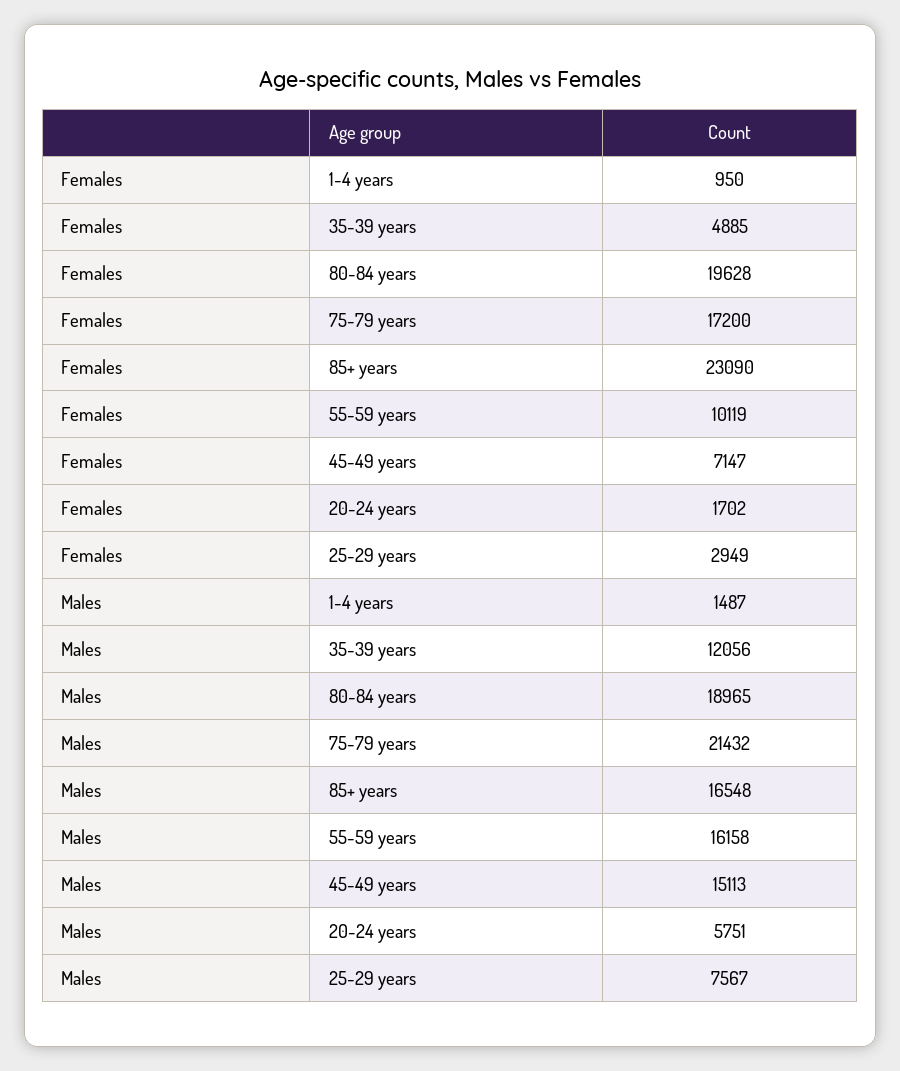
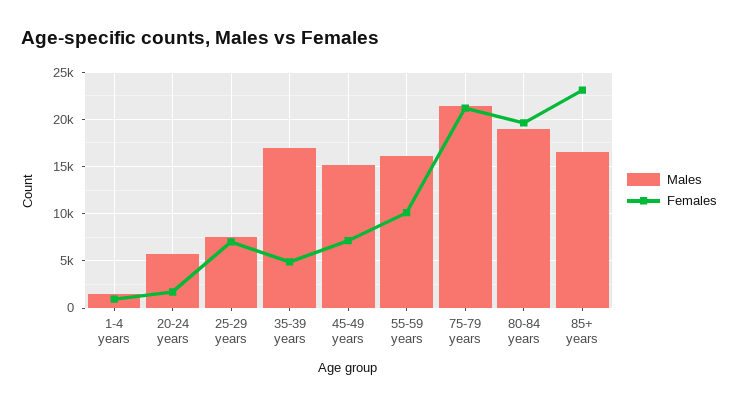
  {
    "Females": {
      "1-4 years": 950,
      "35-39 years": 4885,
      "80-84 years": 19628,
-     "75-79 years": 17200,
+     "75-79 years": 21000,
      "85+ years": 23090,
      "55-59 years": 10119,
      "45-49 years": 7147,
      "20-24 years": 1702,
-     "25-29 years": 2949
+     "25-29 years": 7000
    },
    "Males": {
      "1-4 years": 1487,
-     "35-39 years": 12056,
+     "35-39 years": 17000,
      "80-84 years": 18965,
      "75-79 years": 21432,
      "85+ years": 16548,
      "55-59 years": 16158,
      "45-49 years": 15113,
      "20-24 years": 5751,
      "25-29 years": 7567
    }
  }

